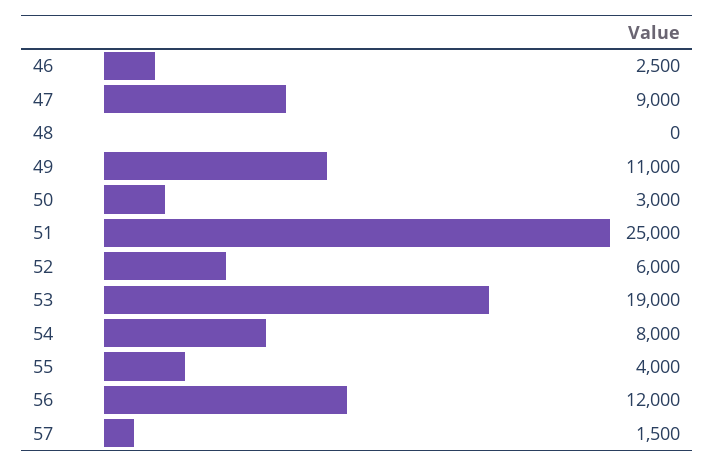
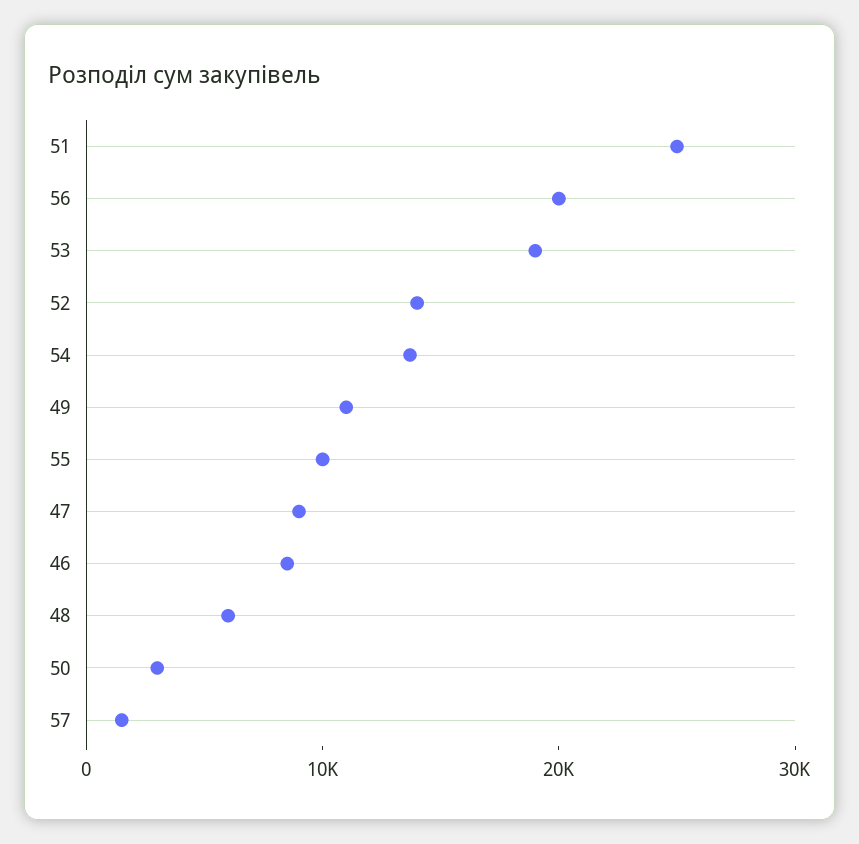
  {
-   "46": 2500,
+   "46": 8000,
    "47": 9000,
-   "48": 0,
+   "48": 6000,
    "49": 11000,
    "50": 3000,
    "51": 25000,
-   "52": 6000,
+   "52": 14000,
    "53": 19000,
-   "54": 8000,
+   "54": 14000,
-   "55": 4000,
+   "55": 10000,
-   "56": 12000,
+   "56": 20000,
    "57": 1500
  }

